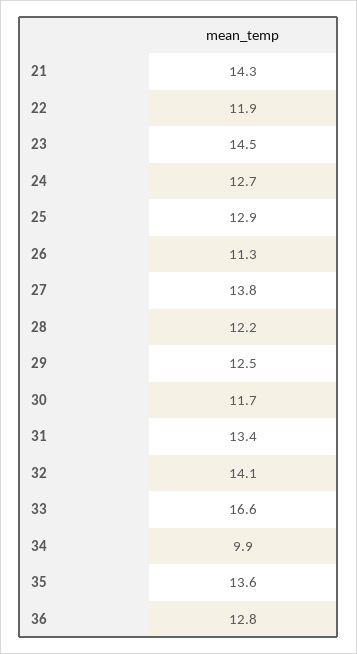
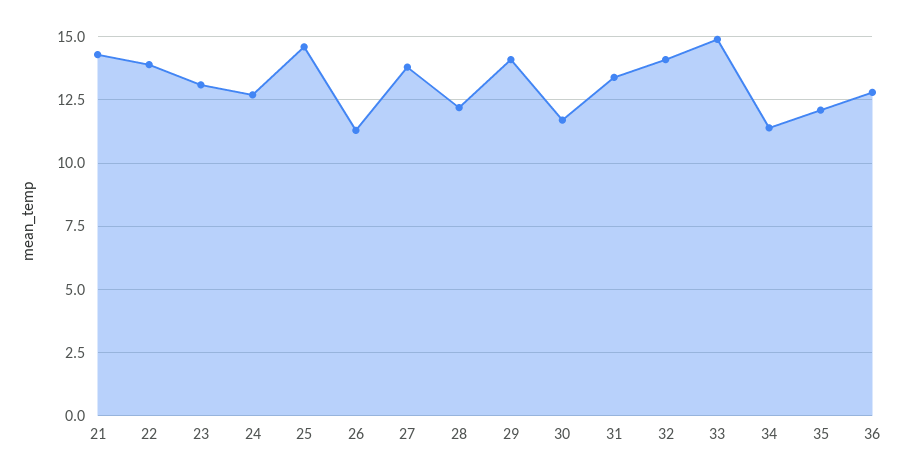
  {
    "21": 14.3,
-   "22": 11.9,
+   "22": 14,
-   "23": 14.5,
+   "23": 13,
    "24": 12.7,
-   "25": 12.9,
+   "25": 14.5,
    "26": 11.3,
    "27": 13.8,
    "28": 12.2,
-   "29": 12.5,
+   "29": 14,
    "30": 11.7,
    "31": 13.4,
    "32": 14.1,
-   "33": 16.6,
+   "33": 15,
-   "34": 9.9,
+   "34": 11.5,
-   "35": 13.6,
+   "35": 12,
    "36": 12.8
  }

